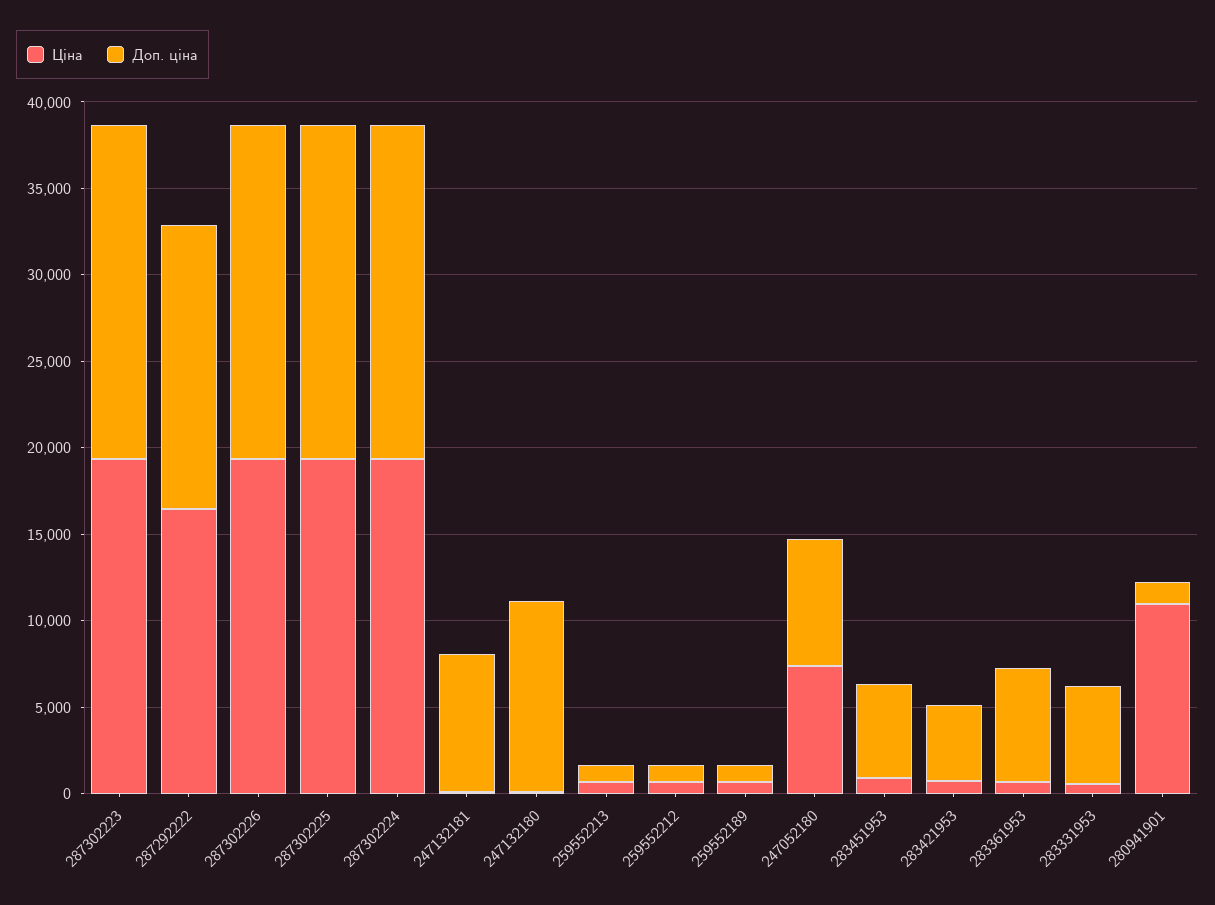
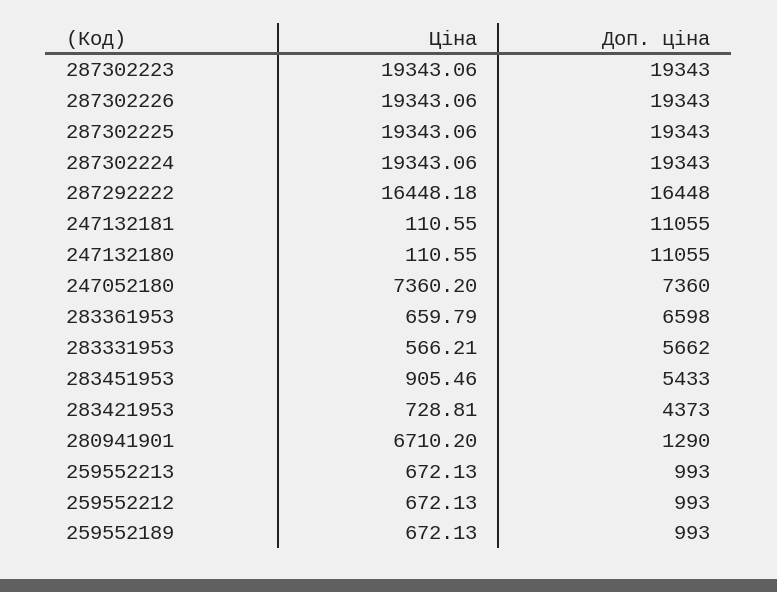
  {
    "Ціна": {
      "287302223": 19343.06,
      "287292222": 16448.18,
      "287302226": 19343.06,
      "287302225": 19343.06,
      "287302224": 19343.06,
      "247132181": 110.55,
      "247132180": 110.55,
      "259552213": 672.13,
      "259552212": 672.13,
      "259552189": 672.13,
      "247052180": 7360.2,
      "283451953": 905.46,
      "283421953": 728.81,
      "283361953": 659.79,
      "283331953": 566.21,
-     "280941901": 11000
+     "280941901": 6710.2
    },
    "Доп. ціна": {
      "287302223": 19343,
      "287292222": 16448,
      "287302226": 19343,
      "287302225": 19343,
      "287302224": 19343,
-     "247132181": 8000,
+     "247132181": 11055,
      "247132180": 11055,
      "259552213": 993,
      "259552212": 993,
      "259552189": 993,
      "247052180": 7360,
      "283451953": 5433,
      "283421953": 4373,
      "283361953": 6598,
      "283331953": 5662,
      "280941901": 1290
    }
  }

